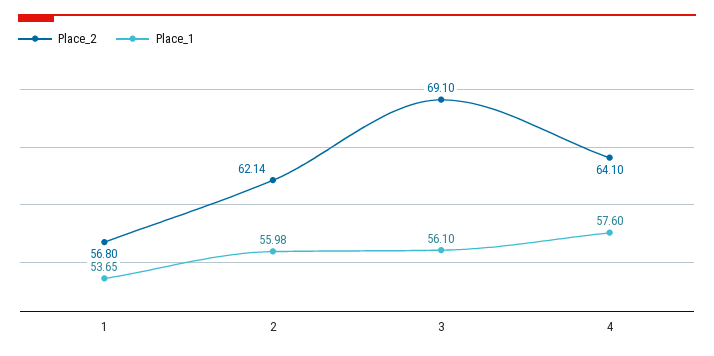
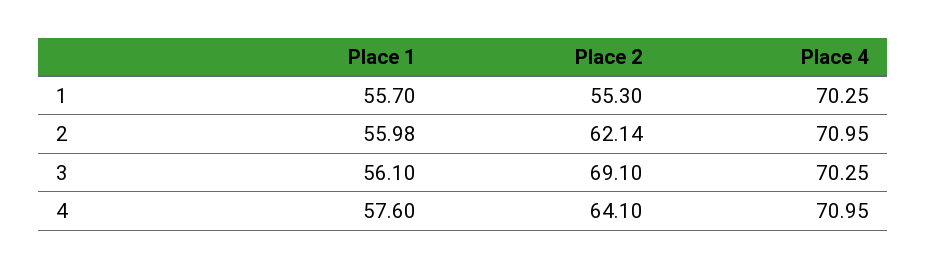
  {
    "Place_2": {
-     "1": 56.8,
+     "1": 55.3,
      "2": 62.14,
      "3": 69.1,
      "4": 64.1
    },
    "Place_1": {
-     "1": 53.65,
+     "1": 55.7,
      "2": 55.98,
      "3": 56.1,
      "4": 57.6
-   }
+   },
+   "Place 4": {
+     "1": 70.25,
+     "2": 70.95,
+     "3": 70.25,
+     "4": 70.95
+   }
  }

